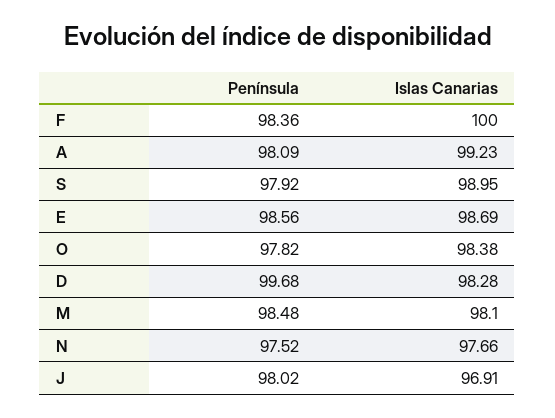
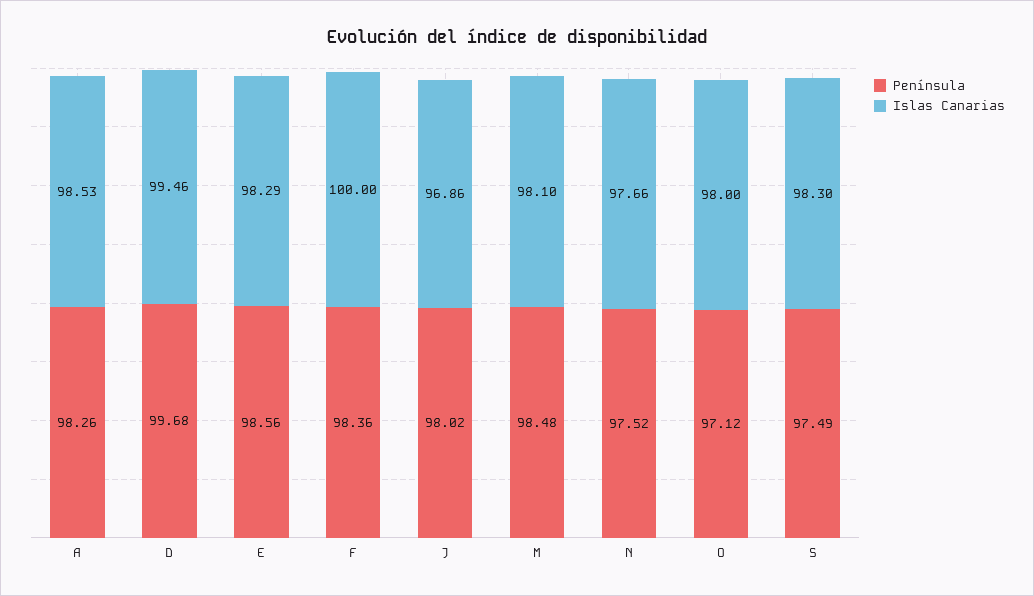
  {
    "Península": {
      "F": 98.36,
-     "A": 98.09,
+     "A": 98.26,
-     "S": 97.92,
+     "S": 97.49,
      "E": 98.56,
-     "O": 97.82,
+     "O": 97.12,
      "D": 99.68,
      "M": 98.48,
      "N": 97.52,
      "J": 98.02
    },
    "Islas Canarias": {
      "F": 100,
-     "A": 99.23,
+     "A": 98.53,
-     "S": 98.95,
+     "S": 98.3,
-     "E": 98.69,
+     "E": 98.29,
-     "O": 98.38,
+     "O": 98,
-     "D": 98.28,
+     "D": 99.46,
      "M": 98.1,
      "N": 97.66,
-     "J": 96.91
+     "J": 96.86
    }
  }

